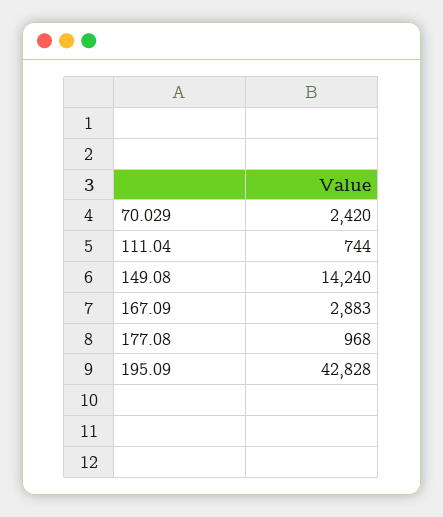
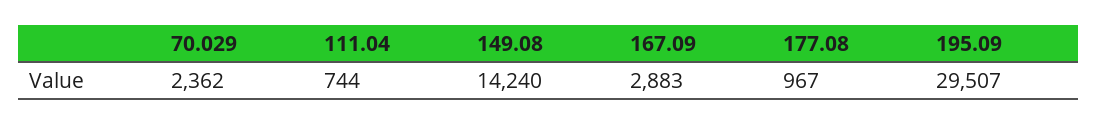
  {
-   "70.029": 2420,
+   "70.029": 2362,
    "111.04": 744,
    "149.08": 14240,
    "167.09": 2883,
-   "177.08": 968,
+   "177.08": 967,
-   "195.09": 42828
+   "195.09": 29507
  }

